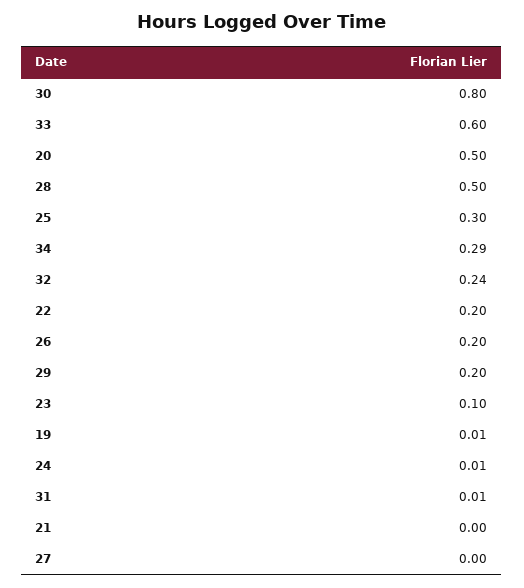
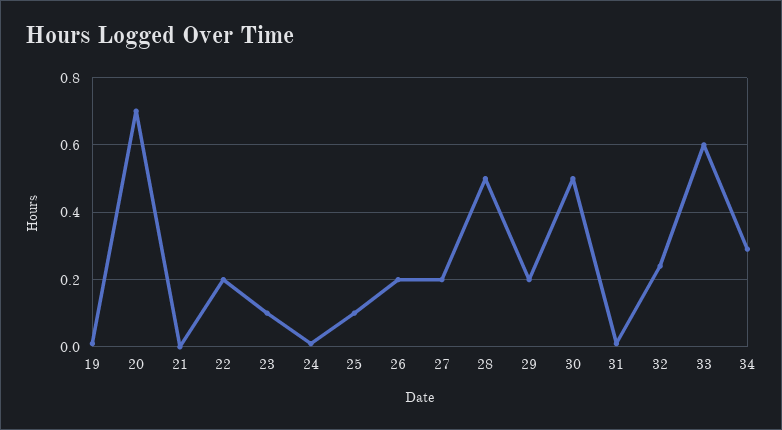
  {
-   "30": 0.8,
+   "30": 0.5,
    "33": 0.6,
-   "20": 0.5,
+   "20": 0.7,
    "28": 0.5,
-   "25": 0.3,
+   "25": 0.1,
    "34": 0.29,
    "32": 0.24,
    "22": 0.2,
    "26": 0.2,
    "29": 0.2,
    "23": 0.1,
    "19": 0.01,
    "24": 0.01,
    "31": 0.01,
    "21": 0,
-   "27": 0
+   "27": 0.2
  }

